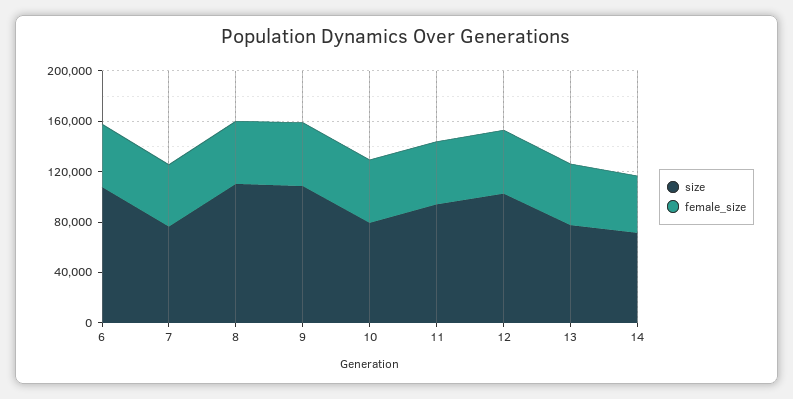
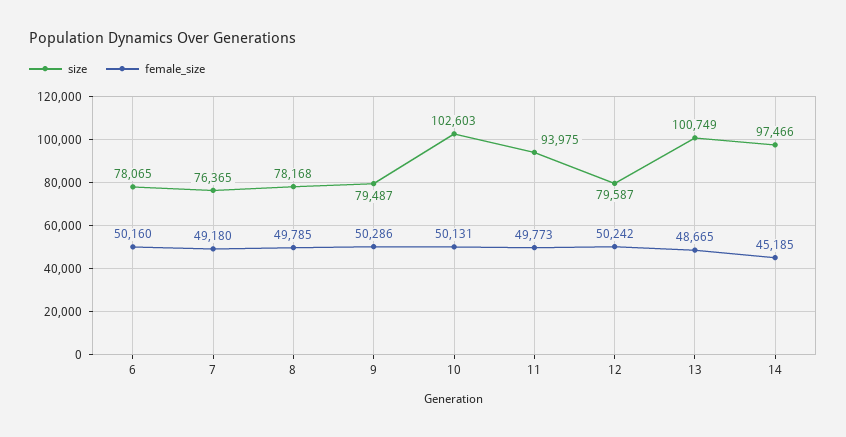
  {
    "size": {
-     "6": 110000,
+     "6": 78065,
      "7": 76365,
-     "8": 110000,
+     "8": 78168,
-     "9": 110000,
+     "9": 79487,
-     "10": 80000,
+     "10": 102603,
      "11": 93975,
-     "12": 100000,
+     "12": 79587,
-     "13": 80000,
+     "13": 100749,
-     "14": 70000
+     "14": 97466
    },
    "female_size": {
      "6": 50160,
      "7": 49180,
      "8": 49785,
      "9": 50286,
      "10": 50131,
      "11": 49773,
      "12": 50242,
      "13": 48665,
      "14": 45185
    }
  }

